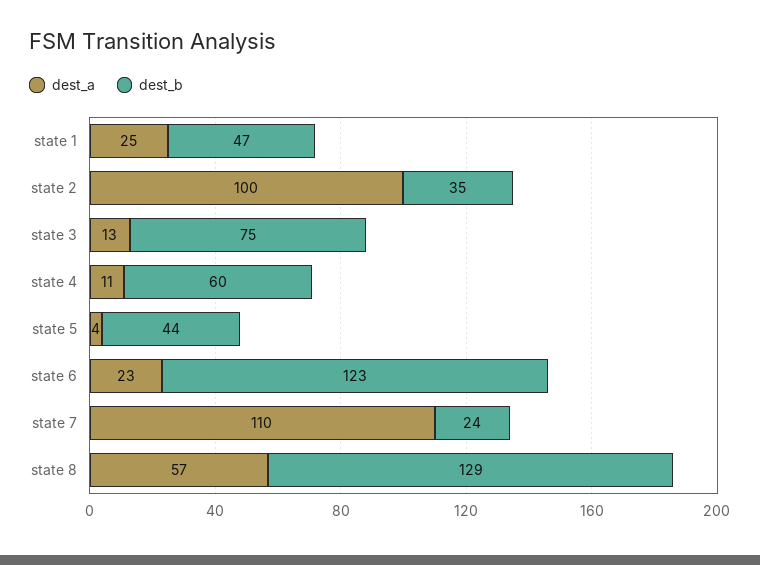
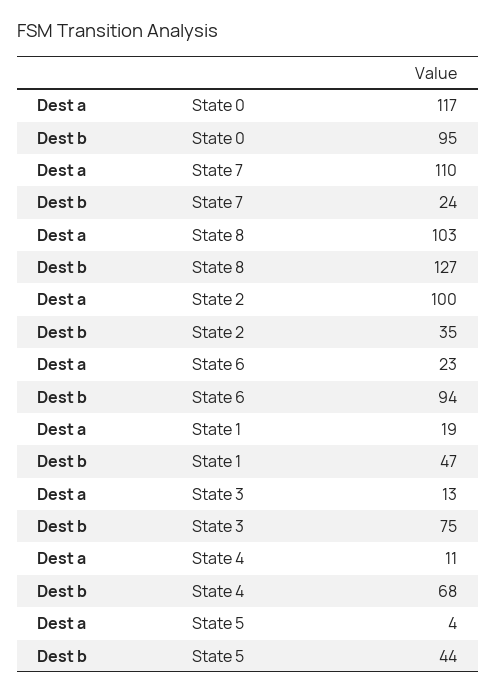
  {
    "dest_a": {
-     "state 1": 25,
+     "state 1": 19,
      "state 2": 100,
      "state 3": 13,
      "state 4": 11,
      "state 5": 4,
      "state 6": 23,
      "state 7": 110,
-     "state 8": 57
+     "state 8": 103,
+     "State 0": 117
    },
    "dest_b": {
      "state 1": 47,
      "state 2": 35,
      "state 3": 75,
-     "state 4": 60,
+     "state 4": 68,
      "state 5": 44,
-     "state 6": 123,
+     "state 6": 94,
      "state 7": 24,
-     "state 8": 129
+     "state 8": 127,
+     "State 0": 95
    }
  }

